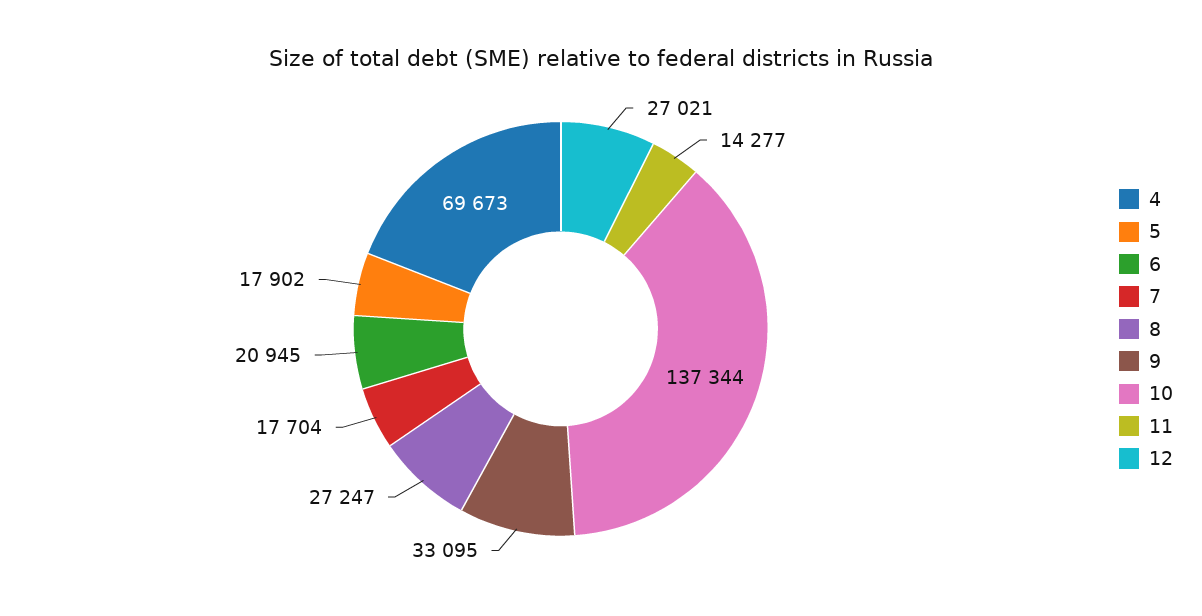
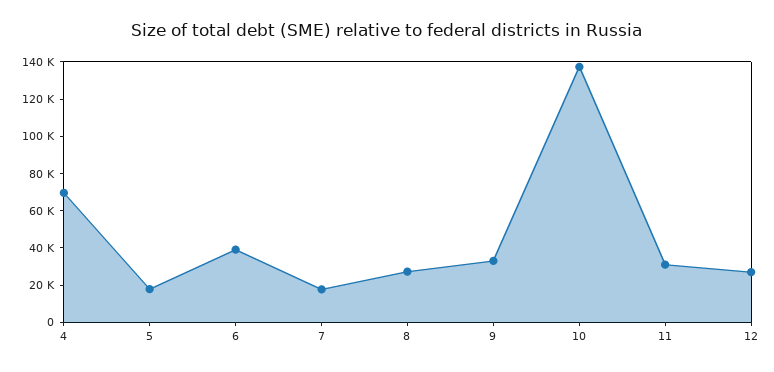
  {
    "4": 69673,
    "5": 17902,
-   "6": 20945,
+   "6": 40000,
    "7": 17704,
    "8": 27247,
    "9": 33095,
    "10": 137344,
-   "11": 14277,
+   "11": 30000,
    "12": 27021
  }

